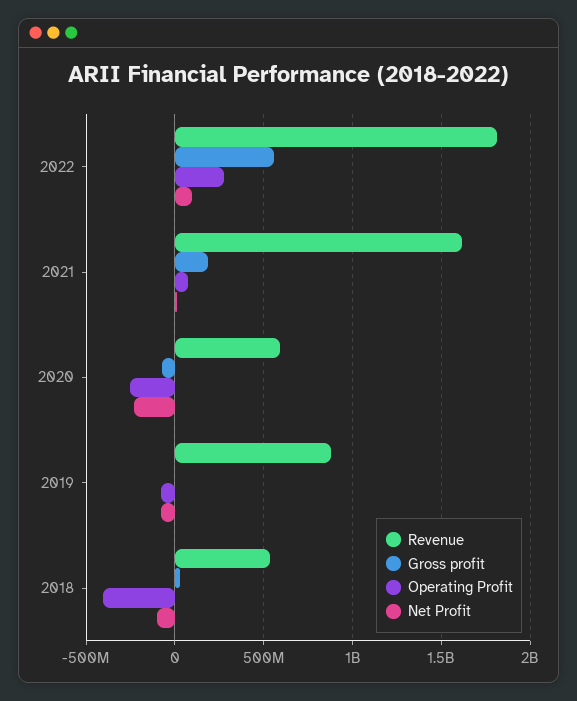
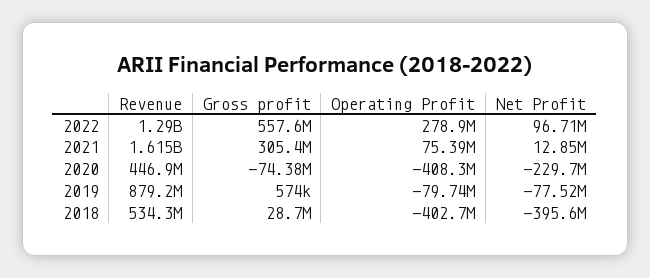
  {
    "Revenue": {
-     "2022": 1800000000,
+     "2022": 1290000000,
      "2021": 1615000000,
-     "2020": 600000000,
+     "2020": 446900000,
      "2019": 879200000,
      "2018": 534300000
    },
    "Gross profit": {
      "2022": 557600000,
-     "2021": 200000000,
+     "2021": 305400000,
      "2020": -74380000,
      "2019": 574000,
      "2018": 28700000
    },
    "Operating Profit": {
      "2022": 278900000,
      "2021": 75390000,
-     "2020": -250000000,
+     "2020": -408300000,
      "2019": -79740000,
      "2018": -402700000
    },
    "Net Profit": {
      "2022": 96710000,
      "2021": 12850000,
      "2020": -229700000,
      "2019": -77520000,
-     "2018": -100000000
+     "2018": -395600000
    }
  }

